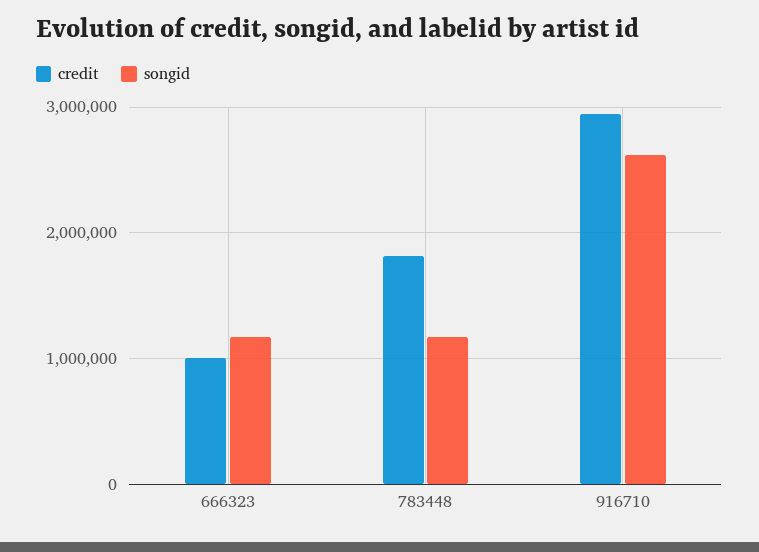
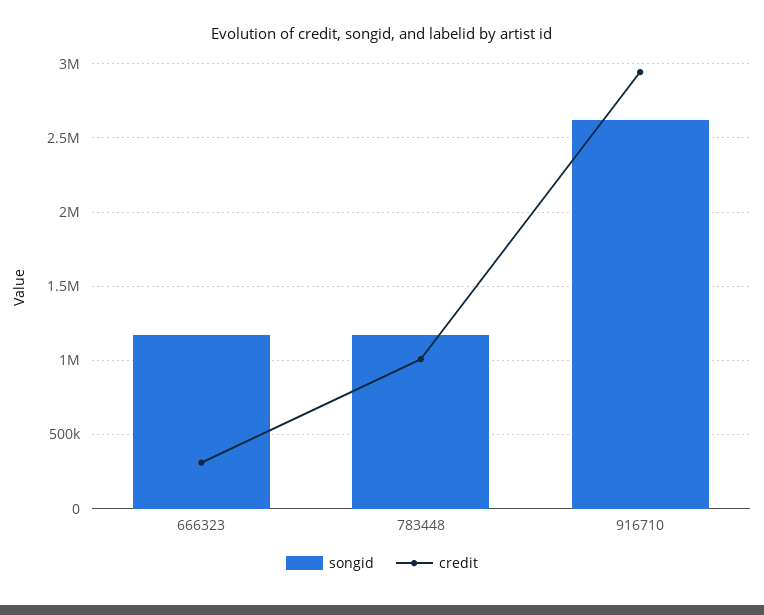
  {
    "credit": {
-     "666323": 1000000,
+     "666323": 300000,
-     "783448": 1800000,
+     "783448": 1000000,
      "916710": 2950000
    },
    "songid": {
      "666323": 1150000,
      "783448": 1150000,
      "916710": 2600000
    }
  }

